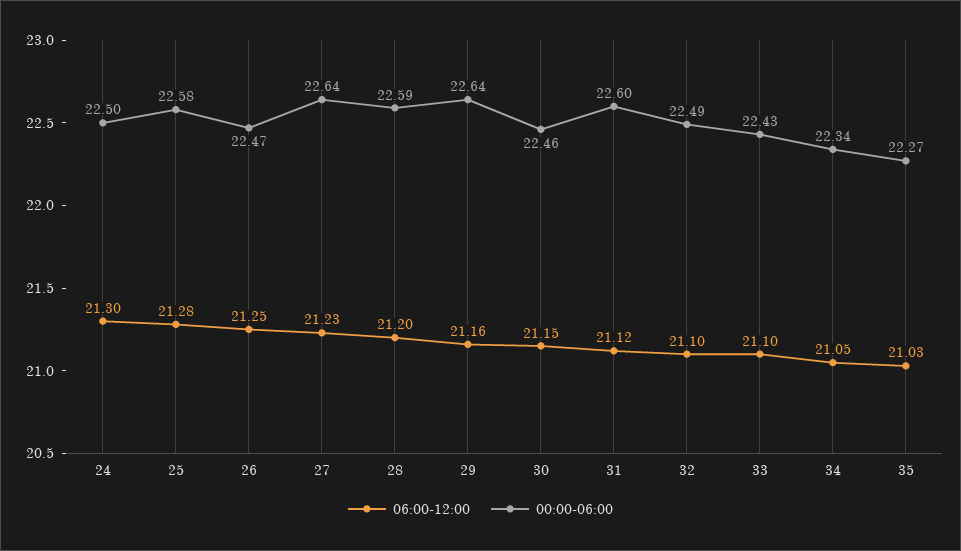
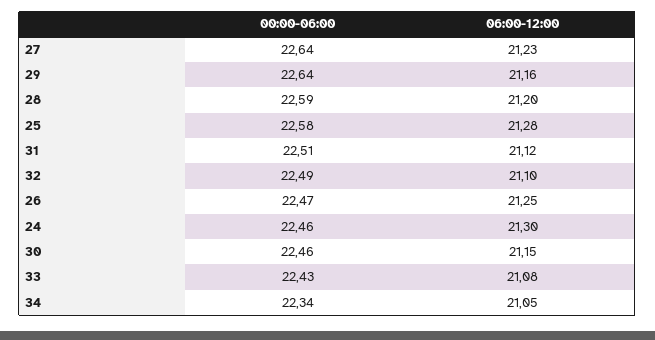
  {
    "06:00-12:00": {
      "24": 21.3,
      "25": 21.28,
      "26": 21.25,
      "27": 21.23,
      "28": 21.2,
      "29": 21.16,
      "30": 21.15,
      "31": 21.12,
      "32": 21.1,
-     "33": 21.1,
+     "33": 21.08,
-     "34": 21.05,
+     "34": 21.05
-     "35": 21.03
    },
    "00:00-06:00": {
-     "24": 22.5,
+     "24": 22.46,
      "25": 22.58,
      "26": 22.47,
      "27": 22.64,
      "28": 22.59,
      "29": 22.64,
      "30": 22.46,
-     "31": 22.6,
+     "31": 22.51,
      "32": 22.49,
      "33": 22.43,
-     "34": 22.34,
+     "34": 22.34
-     "35": 22.27
    }
  }

